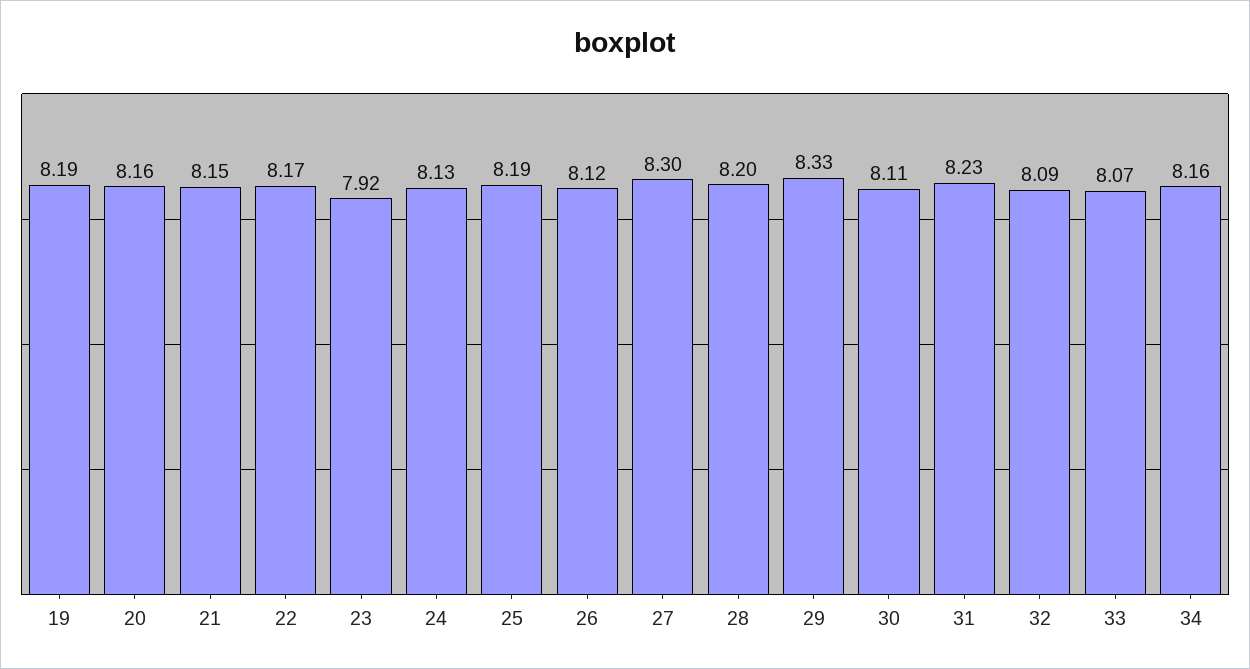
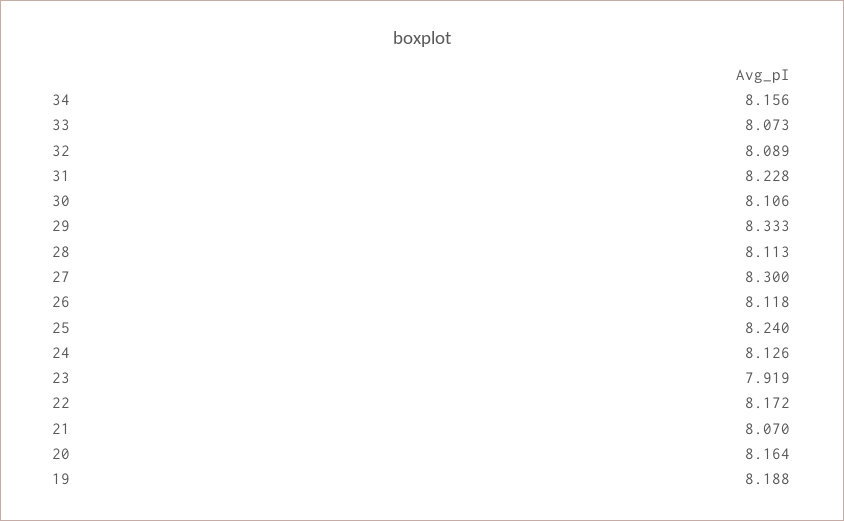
  {
    "19": 8.188,
    "20": 8.164,
-   "21": 8.15,
+   "21": 8.07,
    "22": 8.172,
    "23": 7.919,
    "24": 8.126,
-   "25": 8.19,
+   "25": 8.24,
    "26": 8.118,
    "27": 8.3,
-   "28": 8.2,
+   "28": 8.113,
    "29": 8.333,
    "30": 8.106,
    "31": 8.228,
    "32": 8.089,
    "33": 8.073,
    "34": 8.156
  }

